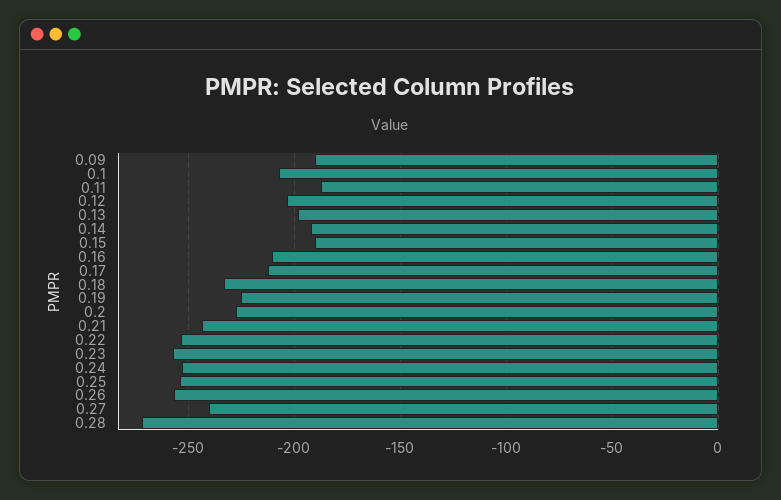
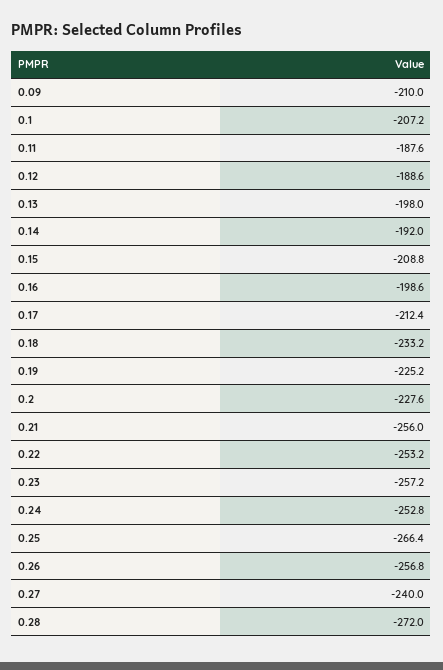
  {
-   "0.09": -190,
+   "0.09": -210,
    "0.1": -207.2,
    "0.11": -187.6,
-   "0.12": -205,
+   "0.12": -188.6,
    "0.13": -198,
    "0.14": -192,
-   "0.15": -190,
+   "0.15": -208.8,
-   "0.16": -210,
+   "0.16": -198.6,
    "0.17": -212.4,
    "0.18": -233.2,
    "0.19": -225.2,
    "0.2": -227.6,
-   "0.21": -245,
+   "0.21": -256,
    "0.22": -253.2,
    "0.23": -257.2,
    "0.24": -252.8,
-   "0.25": -255,
+   "0.25": -266.4,
    "0.26": -256.8,
    "0.27": -240,
    "0.28": -272
  }

